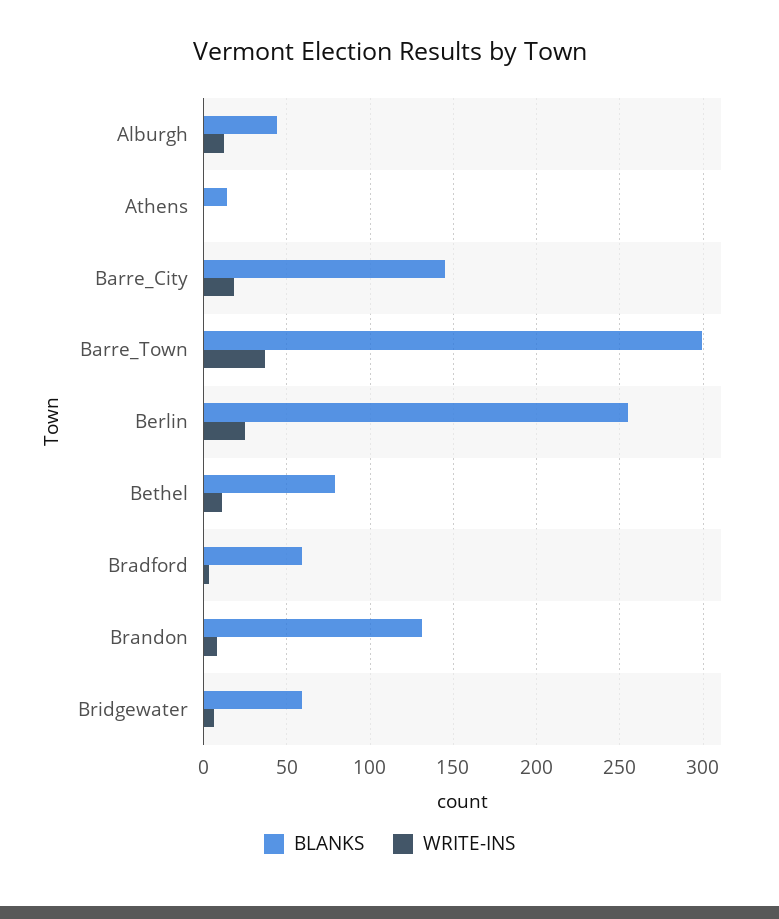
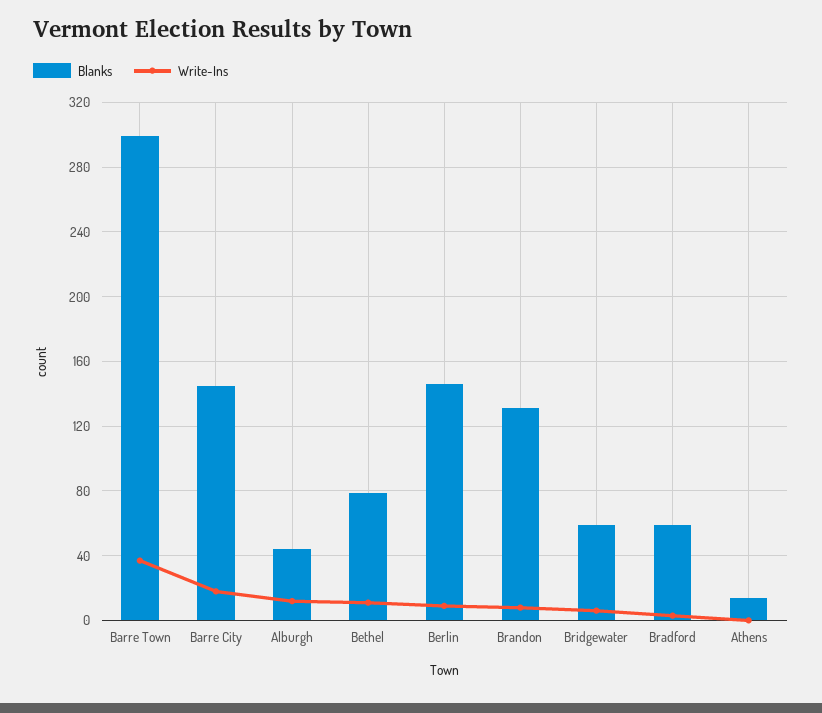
  {
    "BLANKS": {
      "Alburgh": 45,
      "Athens": 15,
      "Barre_City": 145,
      "Barre_Town": 300,
-     "Berlin": 255,
+     "Berlin": 145,
      "Bethel": 80,
      "Bradford": 60,
      "Brandon": 130,
      "Bridgewater": 60
    },
    "WRITE-INS": {
      "Alburgh": 10,
      "Athens": 0,
      "Barre_City": 20,
      "Barre_Town": 35,
-     "Berlin": 25,
+     "Berlin": 10,
      "Bethel": 10,
      "Bradford": 5,
      "Brandon": 10,
      "Bridgewater": 5
    }
  }

